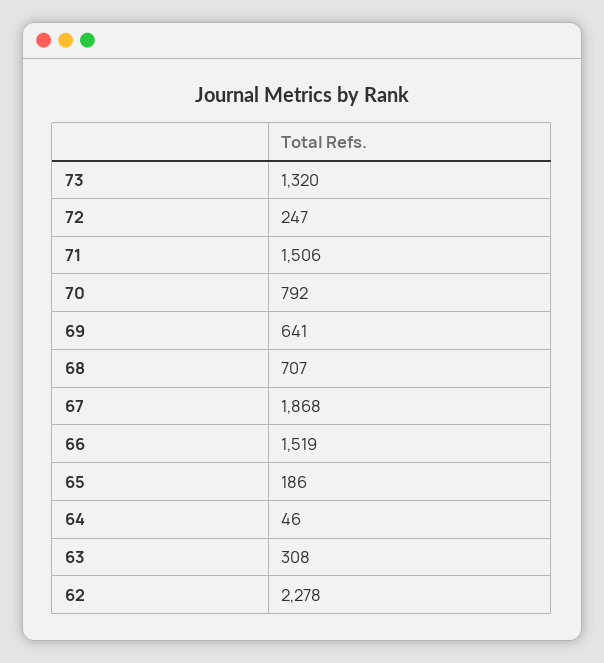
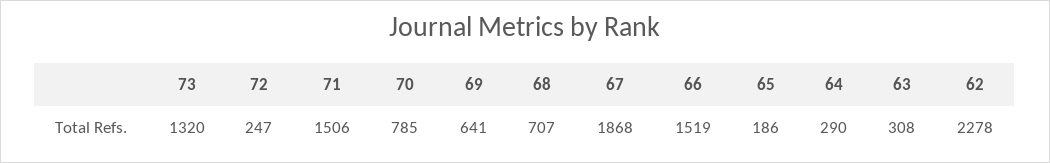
  {
    "73": 1320,
    "72": 247,
    "71": 1506,
-   "70": 792,
+   "70": 785,
    "69": 641,
    "68": 707,
    "67": 1868,
    "66": 1519,
    "65": 186,
-   "64": 46,
+   "64": 290,
    "63": 308,
    "62": 2278
  }

